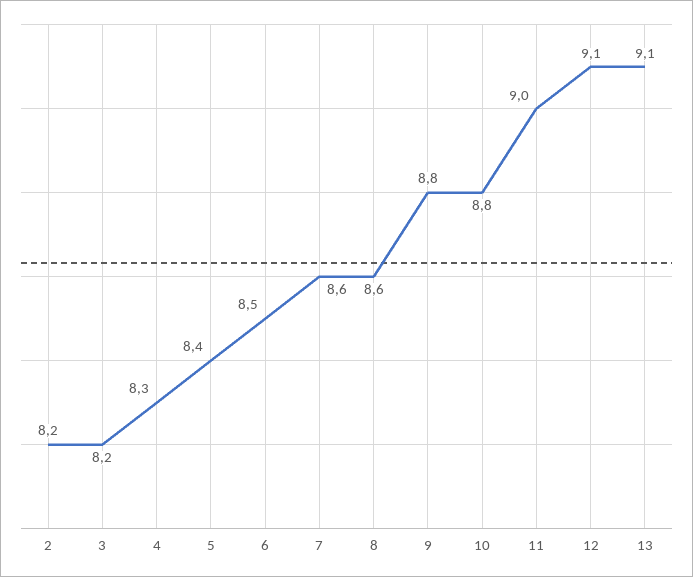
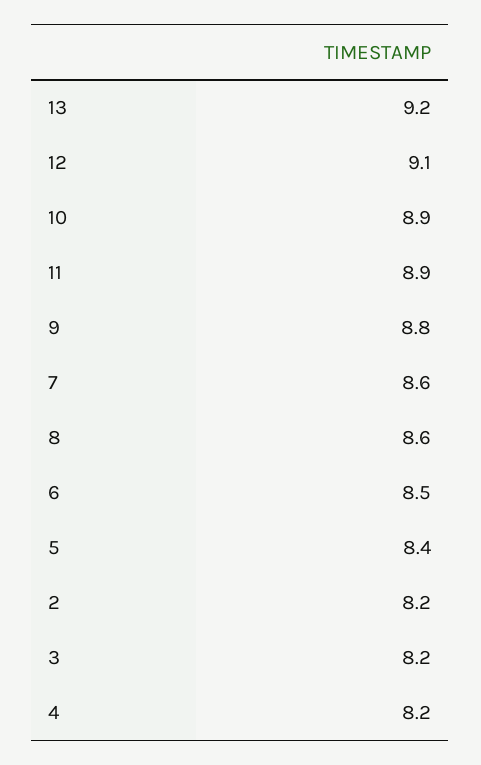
  {
    "2": 8.2,
    "3": 8.2,
-   "4": 8.3,
+   "4": 8.2,
    "5": 8.4,
    "6": 8.5,
    "7": 8.6,
    "8": 8.6,
    "9": 8.8,
-   "10": 8.8,
+   "10": 8.9,
-   "11": 9,
+   "11": 8.9,
    "12": 9.1,
-   "13": 9.1
+   "13": 9.2
  }

